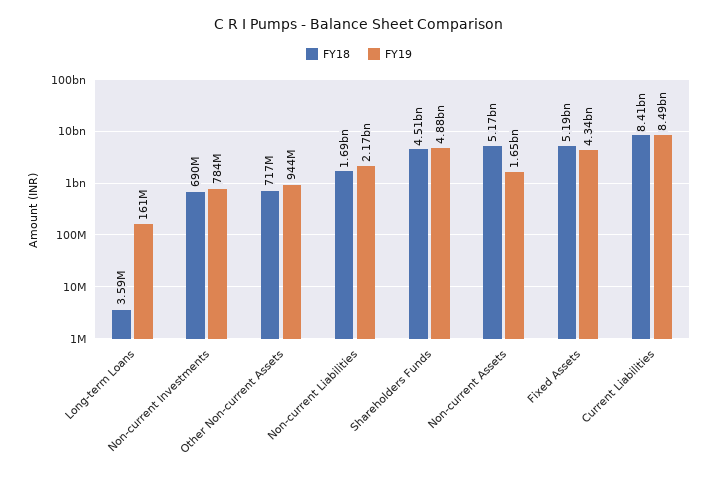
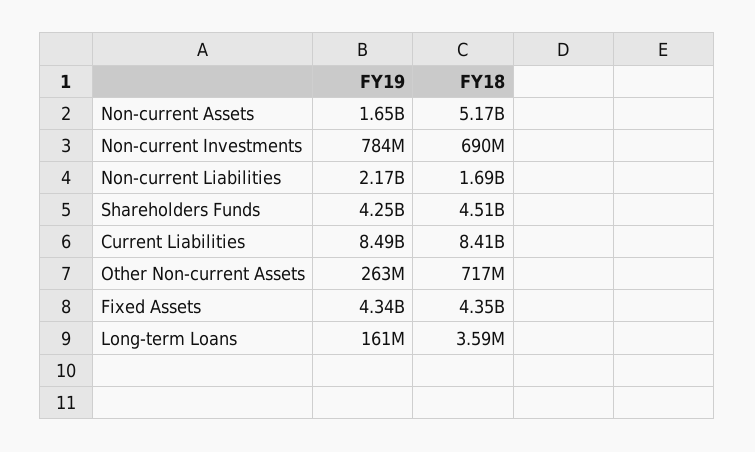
  {
    "FY18": {
      "Long-term Loans": 3590000,
      "Non-current Investments": 690000000,
      "Other Non-current Assets": 717000000,
      "Non-current Liabilities": 1690000000,
      "Shareholders Funds": 4510000000,
      "Non-current Assets": 5170000000,
-     "Fixed Assets": 5190000000,
+     "Fixed Assets": 4350000000,
      "Current Liabilities": 8410000000
    },
    "FY19": {
      "Long-term Loans": 161000000,
      "Non-current Investments": 784000000,
-     "Other Non-current Assets": 944000000,
+     "Other Non-current Assets": 263000000,
      "Non-current Liabilities": 2170000000,
-     "Shareholders Funds": 4880000000,
+     "Shareholders Funds": 4250000000,
      "Non-current Assets": 1650000000,
      "Fixed Assets": 4340000000,
      "Current Liabilities": 8490000000
    }
  }

